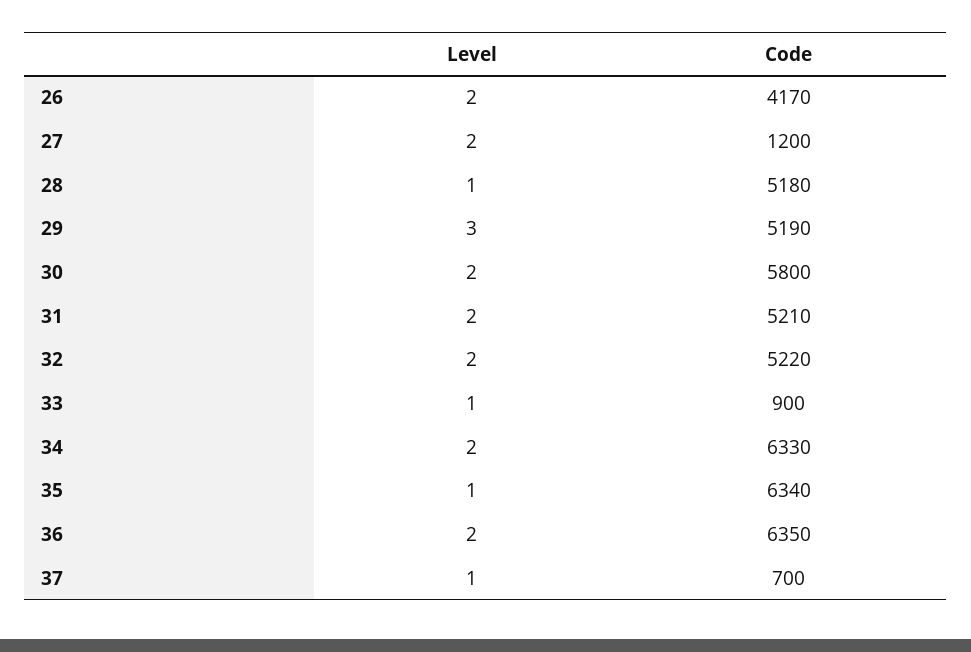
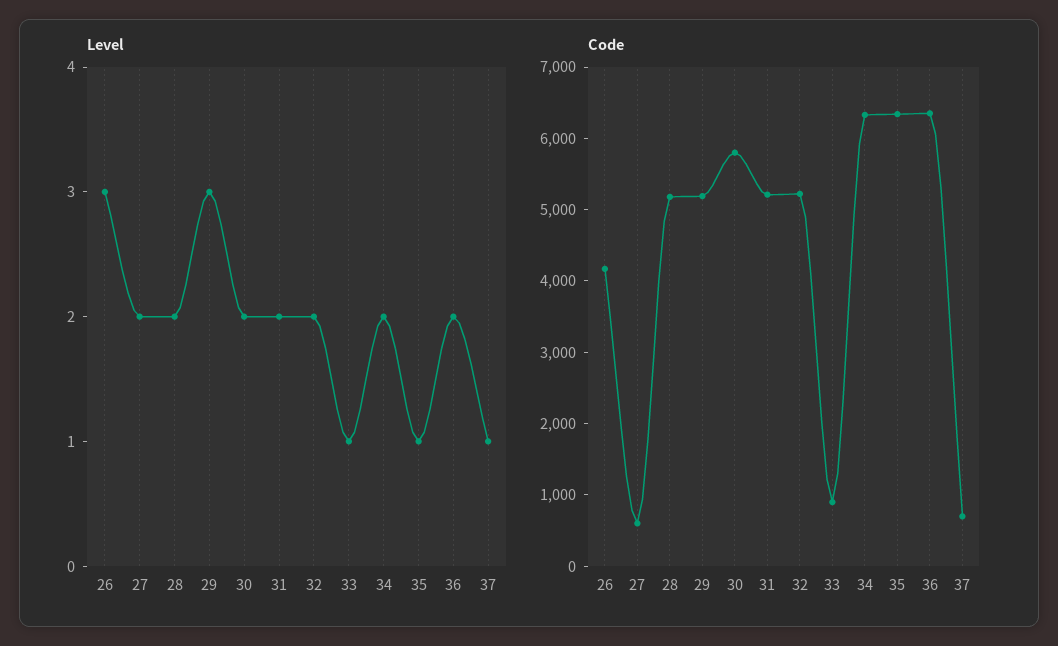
  {
    "Level": {
-     "26": 2,
+     "26": 3,
      "27": 2,
-     "28": 1,
+     "28": 2,
      "29": 3,
      "30": 2,
      "31": 2,
      "32": 2,
      "33": 1,
      "34": 2,
      "35": 1,
      "36": 2,
      "37": 1
    },
    "Code": {
      "26": 4170,
-     "27": 1200,
+     "27": 600,
      "28": 5180,
      "29": 5190,
      "30": 5800,
      "31": 5210,
      "32": 5220,
      "33": 900,
      "34": 6330,
      "35": 6340,
      "36": 6350,
      "37": 700
    }
  }

